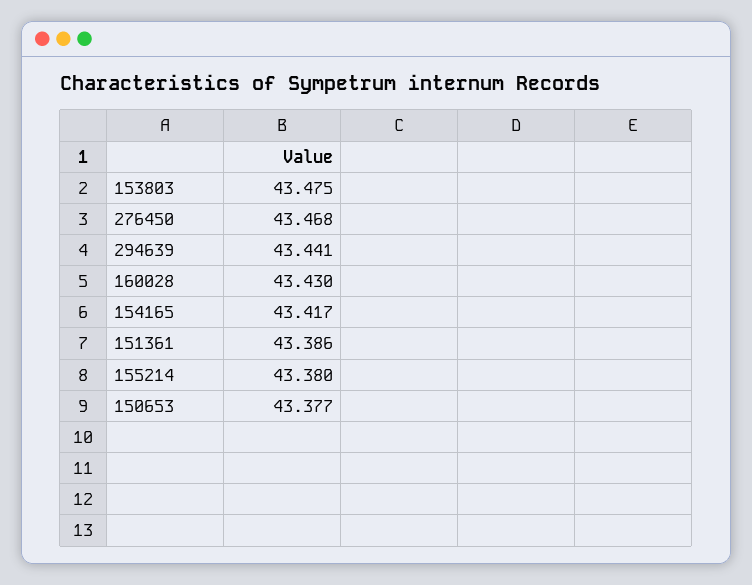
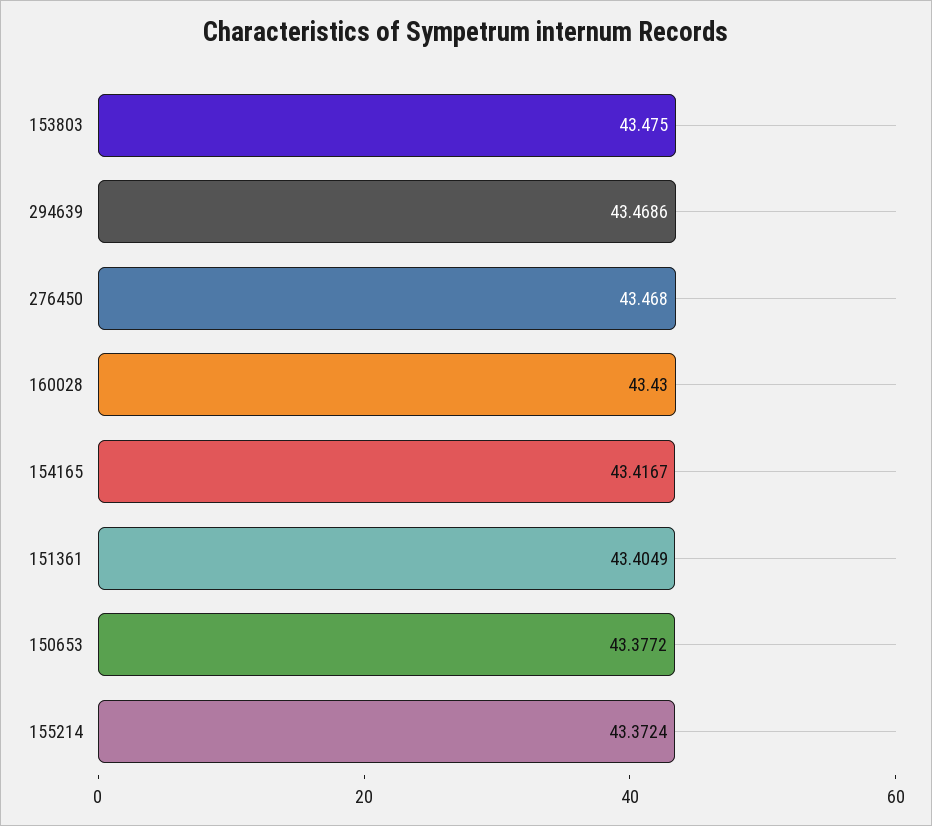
  {
    "153803": 43.475,
    "276450": 43.468,
-   "294639": 43.441,
+   "294639": 43.4686,
    "160028": 43.43,
    "154165": 43.4167,
-   "151361": 43.386,
+   "151361": 43.4049,
-   "155214": 43.38,
+   "155214": 43.3724,
    "150653": 43.3772
  }

